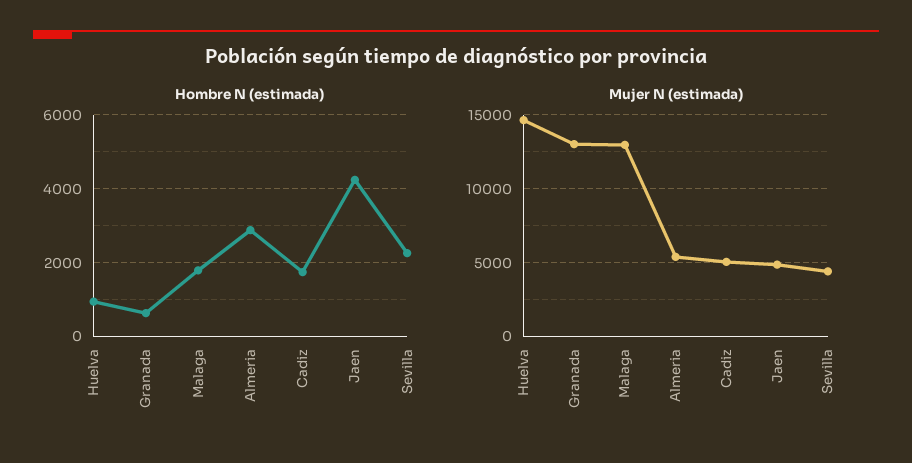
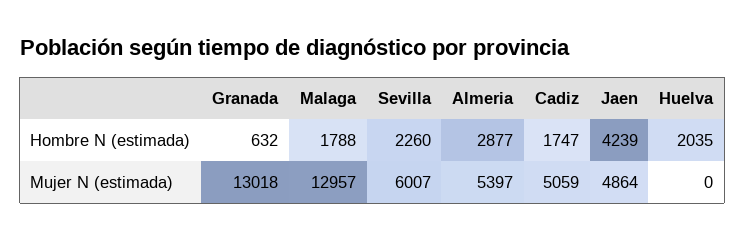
  {
    "Hombre N (estimada)": {
-     "Huelva": 1000,
+     "Huelva": 2035,
      "Granada": 632,
      "Malaga": 1788,
      "Almeria": 2877,
      "Cadiz": 1747,
      "Jaen": 4239,
      "Sevilla": 2260
    },
    "Mujer N (estimada)": {
-     "Huelva": 14500,
+     "Huelva": 0,
      "Granada": 13018,
      "Malaga": 12957,
      "Almeria": 5397,
      "Cadiz": 5059,
      "Jaen": 4864,
-     "Sevilla": 4500
+     "Sevilla": 6007
    }
  }

